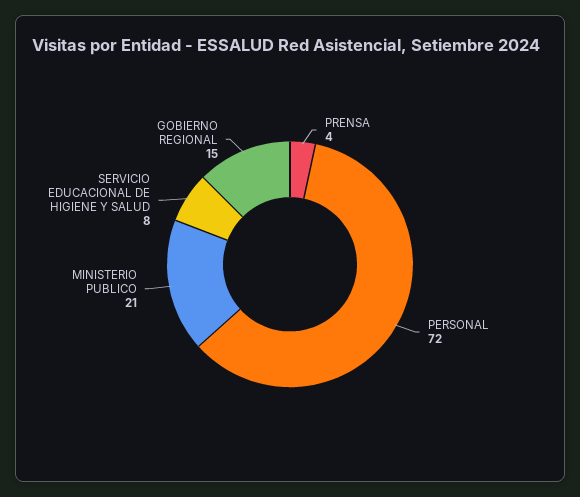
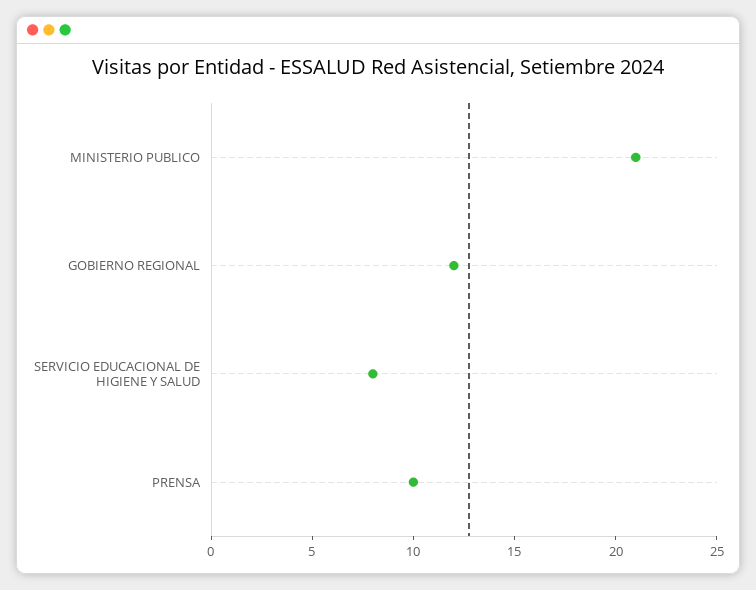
  {
-   "PRENSA": 4,
+   "PRENSA": 10,
-   "PERSONAL": 72,
    "MINISTERIO PUBLICO": 21,
    "SERVICIO EDUCACIONAL DE HIGIENE Y SALUD": 8,
-   "GOBIERNO REGIONAL": 15
+   "GOBIERNO REGIONAL": 12
  }

